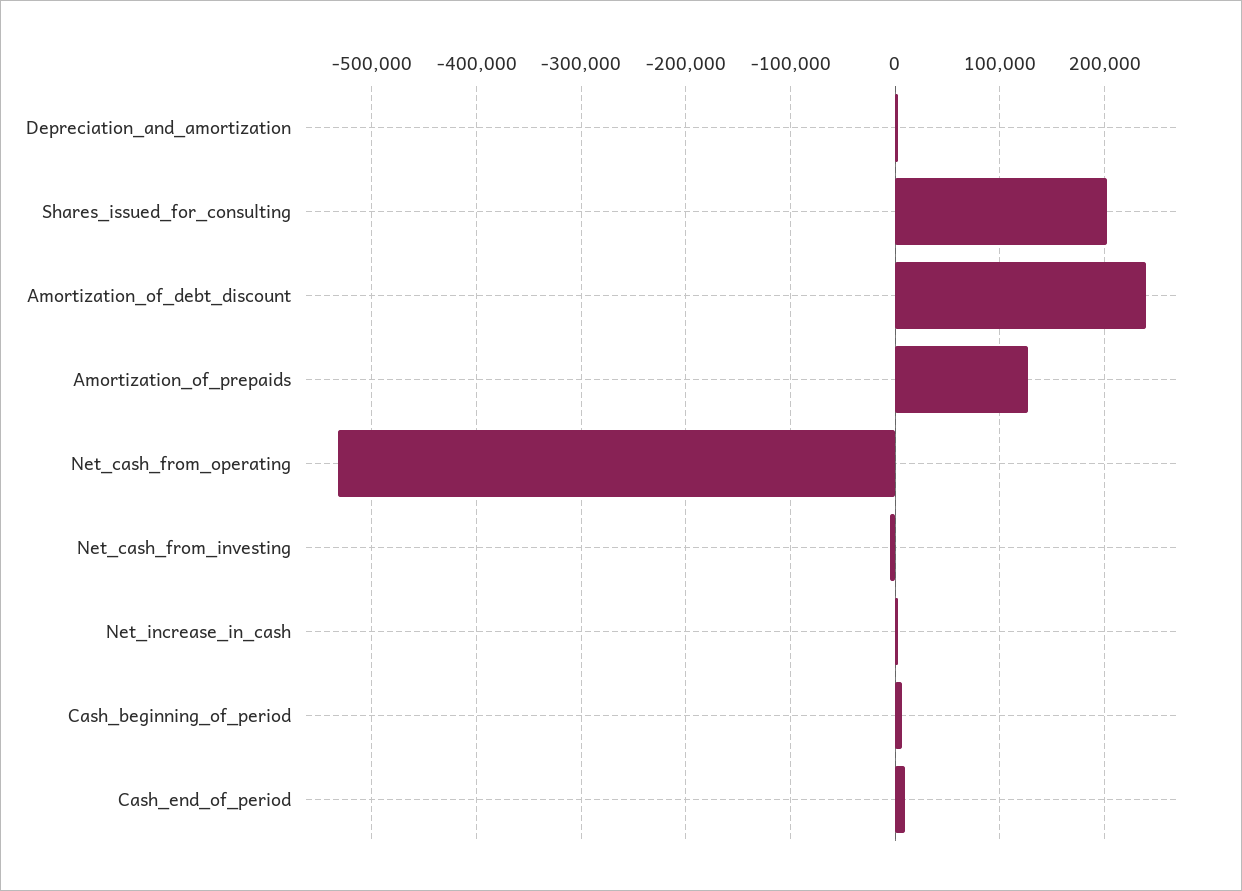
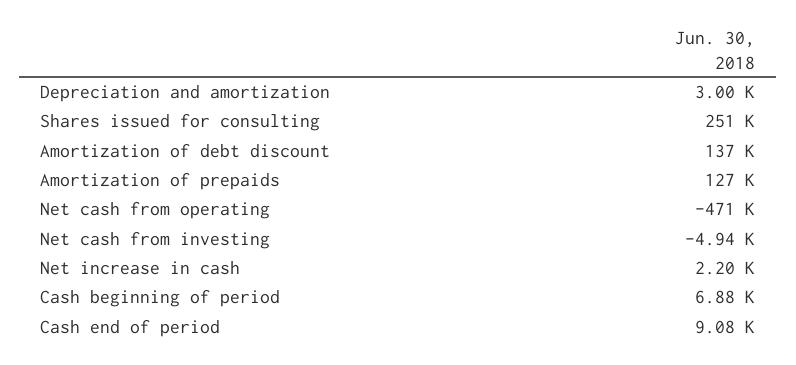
  {
    "Depreciation_and_amortization": 3000,
-   "Shares_issued_for_consulting": 200000,
+   "Shares_issued_for_consulting": 251000,
-   "Amortization_of_debt_discount": 240000,
+   "Amortization_of_debt_discount": 137000,
    "Amortization_of_prepaids": 127000,
-   "Net_cash_from_operating": -530000,
+   "Net_cash_from_operating": -471000,
    "Net_cash_from_investing": -4940,
    "Net_increase_in_cash": 2200,
    "Cash_beginning_of_period": 6880,
    "Cash_end_of_period": 9080
  }

